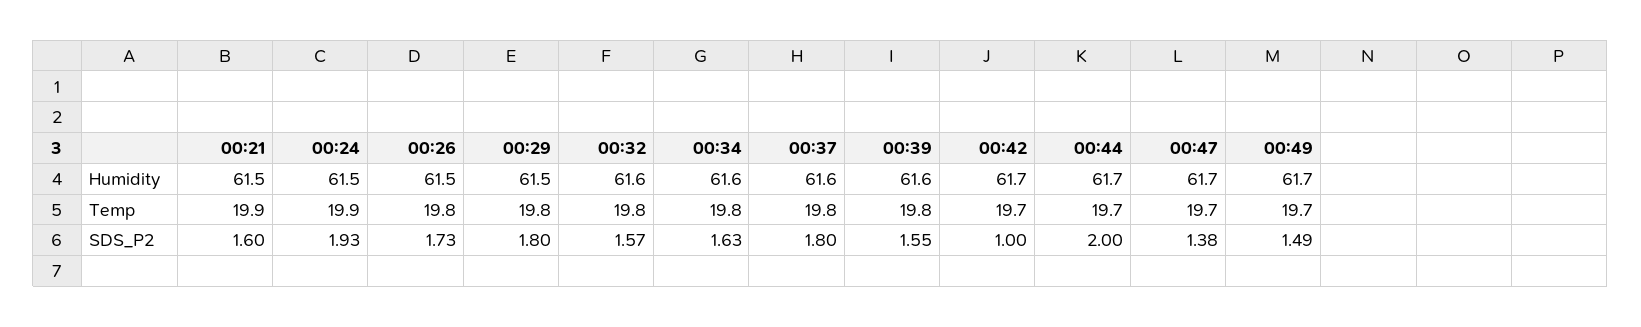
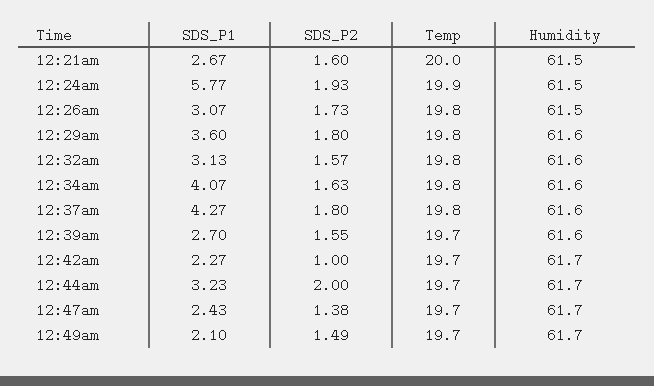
  {
    "00:21": {
      "Humidity": 61.5,
-     "Temp": 19.9,
+     "Temp": 20,
-     "SDS_P2": 1.6
+     "SDS_P2": 1.6,
+     "SDS_P1": 2.67
    },
    "00:24": {
      "Humidity": 61.5,
      "Temp": 19.9,
-     "SDS_P2": 1.93
+     "SDS_P2": 1.93,
+     "SDS_P1": 5.77
    },
    "00:26": {
      "Humidity": 61.5,
      "Temp": 19.8,
-     "SDS_P2": 1.73
+     "SDS_P2": 1.73,
+     "SDS_P1": 3.07
    },
    "00:29": {
-     "Humidity": 61.5,
+     "Humidity": 61.6,
      "Temp": 19.8,
-     "SDS_P2": 1.8
+     "SDS_P2": 1.8,
+     "SDS_P1": 3.6
    },
    "00:32": {
      "Humidity": 61.6,
      "Temp": 19.8,
-     "SDS_P2": 1.57
+     "SDS_P2": 1.57,
+     "SDS_P1": 3.13
    },
    "00:34": {
      "Humidity": 61.6,
      "Temp": 19.8,
-     "SDS_P2": 1.63
+     "SDS_P2": 1.63,
+     "SDS_P1": 4.07
    },
    "00:37": {
      "Humidity": 61.6,
      "Temp": 19.8,
-     "SDS_P2": 1.8
+     "SDS_P2": 1.8,
+     "SDS_P1": 4.27
    },
    "00:39": {
      "Humidity": 61.6,
-     "Temp": 19.8,
+     "Temp": 19.7,
-     "SDS_P2": 1.55
+     "SDS_P2": 1.55,
+     "SDS_P1": 2.7
    },
    "00:42": {
      "Humidity": 61.7,
      "Temp": 19.7,
-     "SDS_P2": 1
+     "SDS_P2": 1,
+     "SDS_P1": 2.27
    },
    "00:44": {
      "Humidity": 61.7,
      "Temp": 19.7,
-     "SDS_P2": 2
+     "SDS_P2": 2,
+     "SDS_P1": 3.23
    },
    "00:47": {
      "Humidity": 61.7,
      "Temp": 19.7,
-     "SDS_P2": 1.38
+     "SDS_P2": 1.38,
+     "SDS_P1": 2.43
    },
    "00:49": {
      "Humidity": 61.7,
      "Temp": 19.7,
-     "SDS_P2": 1.49
+     "SDS_P2": 1.49,
+     "SDS_P1": 2.1
    }
  }

